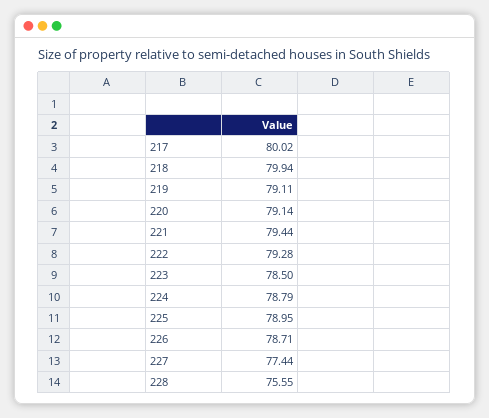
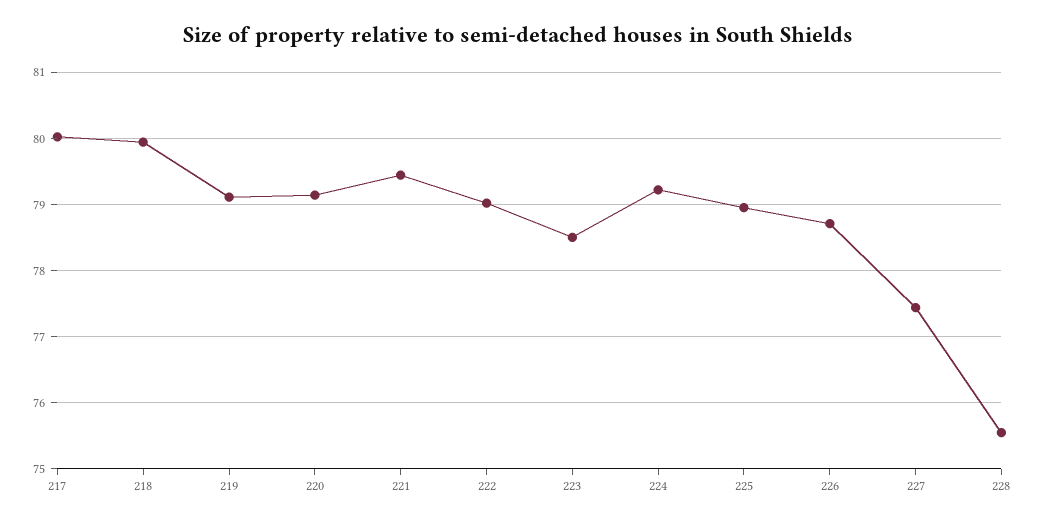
  {
    "217": 80.02,
    "218": 79.94,
    "219": 79.11,
    "220": 79.14,
    "221": 79.44,
-   "222": 79.28,
+   "222": 79,
    "223": 78.5,
-   "224": 78.79,
+   "224": 79.2,
    "225": 78.95,
    "226": 78.71,
    "227": 77.44,
    "228": 75.55
  }

